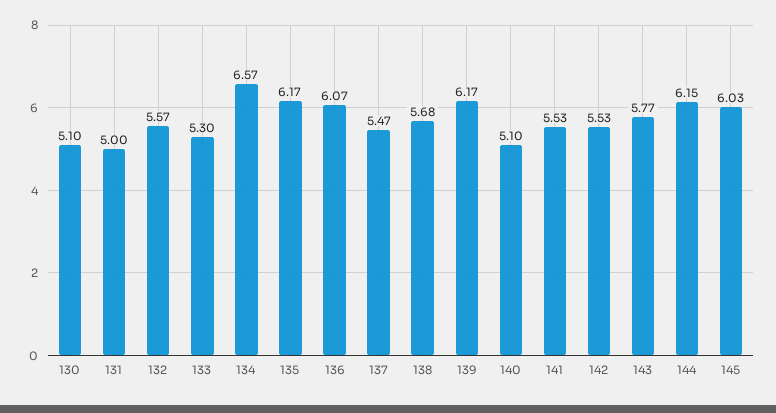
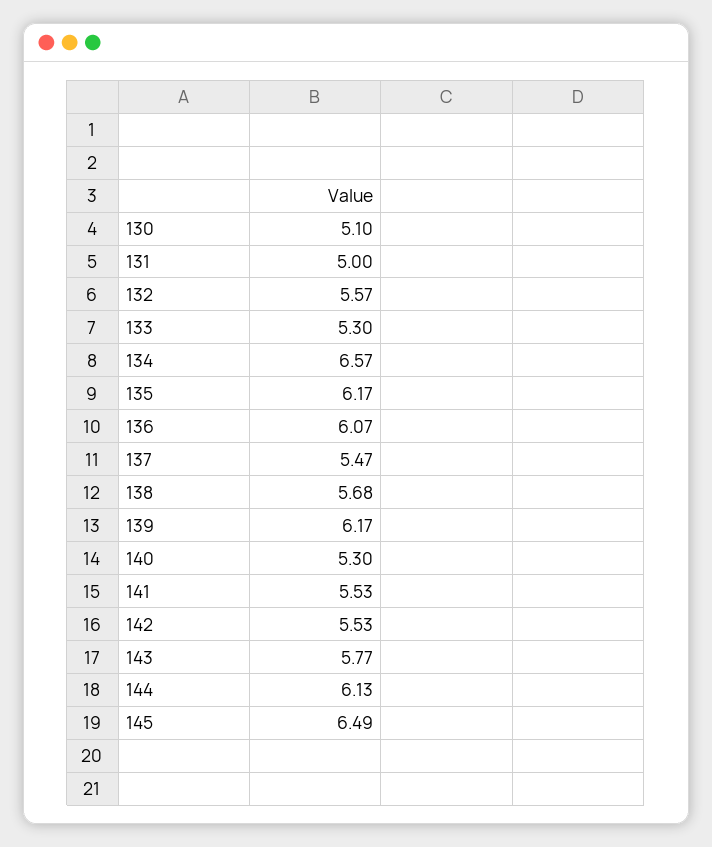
  {
    "130": 5.1,
    "131": 5,
    "132": 5.57,
    "133": 5.3,
    "134": 6.57,
    "135": 6.17,
    "136": 6.07,
    "137": 5.47,
    "138": 5.68,
    "139": 6.17,
-   "140": 5.1,
+   "140": 5.3,
    "141": 5.53,
    "142": 5.53,
    "143": 5.77,
-   "144": 6.15,
+   "144": 6.13,
-   "145": 6.03
+   "145": 6.49
  }

